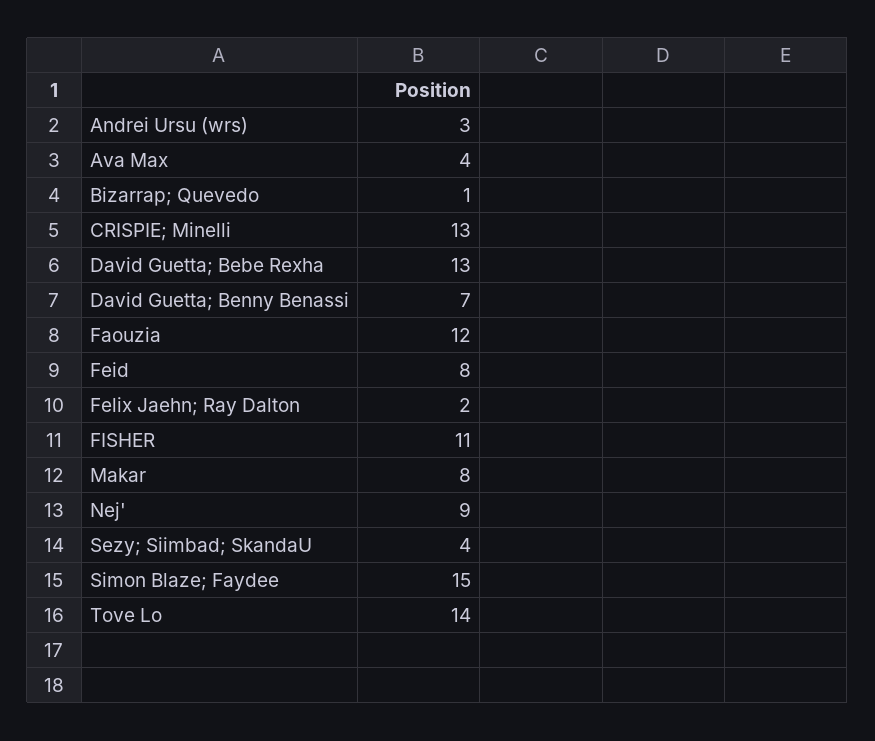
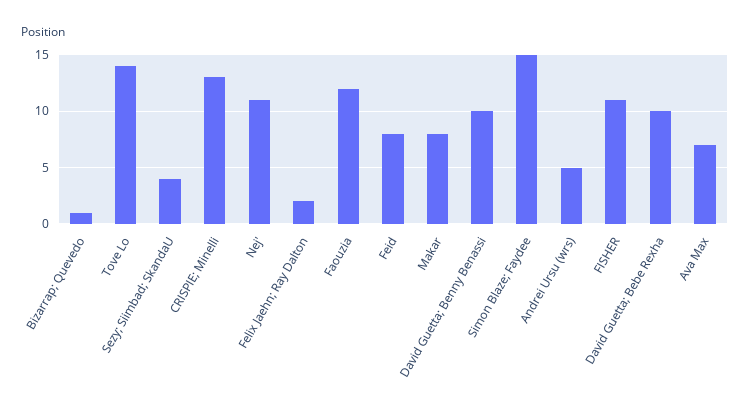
  {
-   "Andrei Ursu (wrs)": 3,
+   "Andrei Ursu (wrs)": 5,
-   "Ava Max": 4,
+   "Ava Max": 7,
    "Bizarrap; Quevedo": 1,
    "CRISPIE; Minelli": 13,
-   "David Guetta; Bebe Rexha": 13,
+   "David Guetta; Bebe Rexha": 10,
-   "David Guetta; Benny Benassi": 7,
+   "David Guetta; Benny Benassi": 10,
    "Faouzia": 12,
    "Feid": 8,
    "Felix Jaehn; Ray Dalton": 2,
    "FISHER": 11,
    "Makar": 8,
-   "Nej'": 9,
+   "Nej'": 11,
    "Sezy; Siimbad; SkandaU": 4,
    "Simon Blaze; Faydee": 15,
    "Tove Lo": 14
  }

